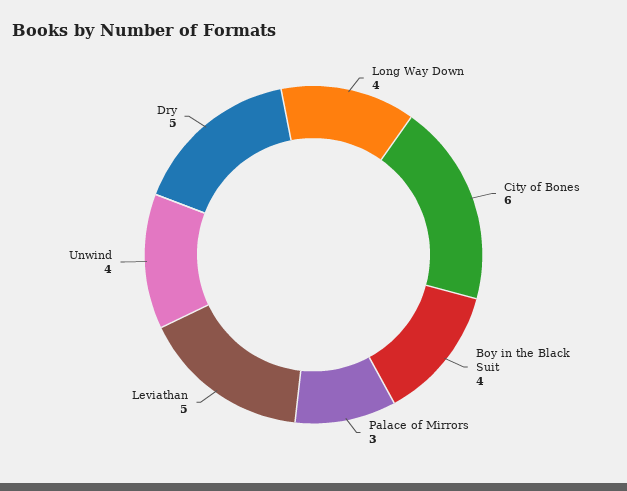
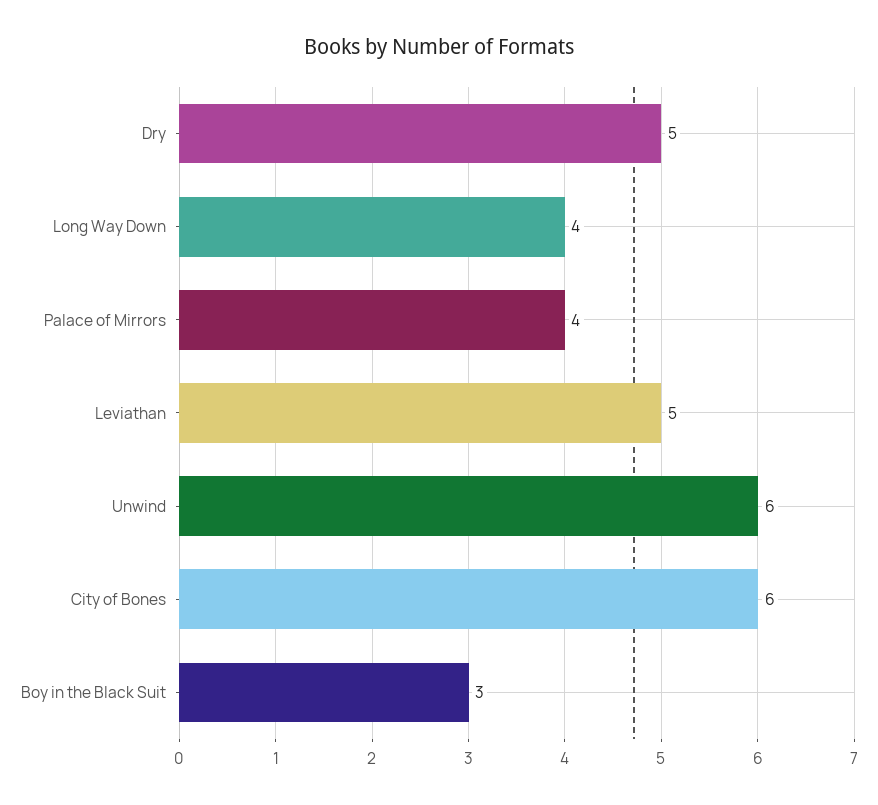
  {
    "Long Way Down": 4,
    "City of Bones": 6,
-   "Boy in the Black Suit": 4,
+   "Boy in the Black Suit": 3,
-   "Palace of Mirrors": 3,
+   "Palace of Mirrors": 4,
    "Leviathan": 5,
-   "Unwind": 4,
+   "Unwind": 6,
    "Dry": 5
  }

